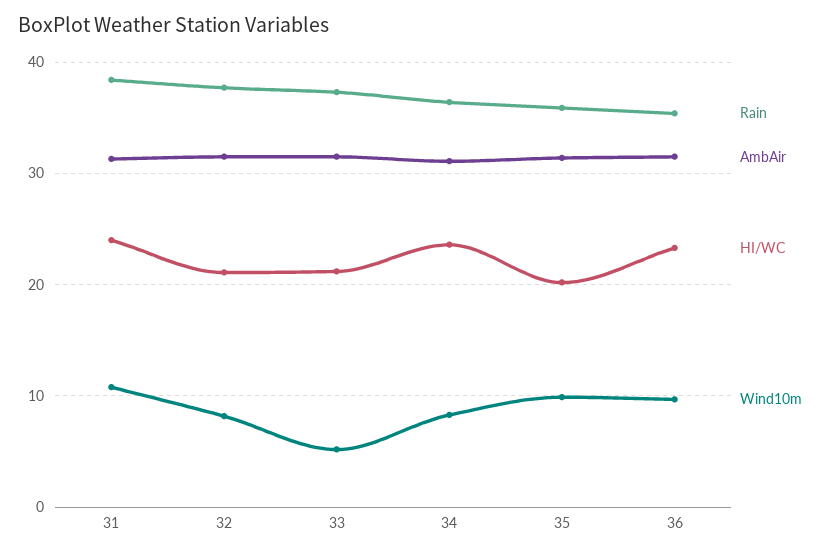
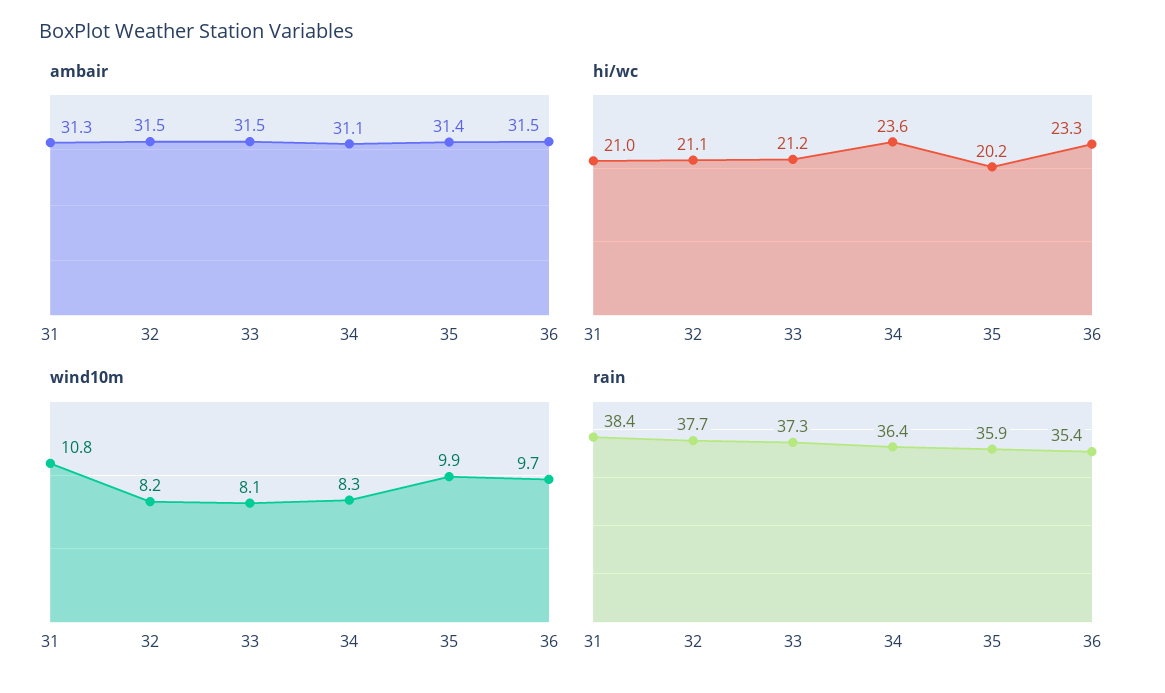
  {
    "Rain": {
      "31": 38.4,
      "32": 37.7,
      "33": 37.3,
      "34": 36.4,
      "35": 35.9,
      "36": 35.4
    },
    "AmbAir": {
      "31": 31.3,
      "32": 31.5,
      "33": 31.5,
      "34": 31.1,
      "35": 31.4,
      "36": 31.5
    },
    "HI/WC": {
-     "31": 24,
+     "31": 21,
      "32": 21.1,
      "33": 21.2,
      "34": 23.6,
      "35": 20.2,
      "36": 23.3
    },
    "Wind10m": {
      "31": 10.8,
      "32": 8.2,
-     "33": 5,
+     "33": 8.1,
      "34": 8.3,
      "35": 9.9,
      "36": 9.7
    }
  }

